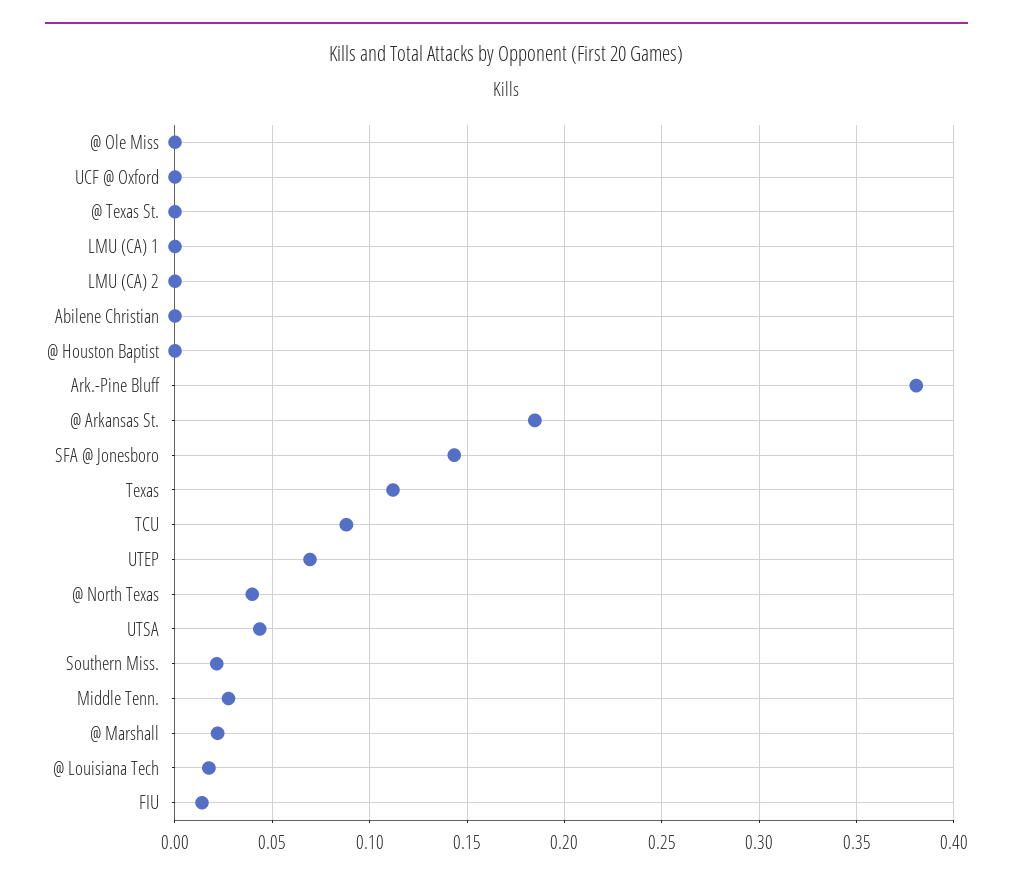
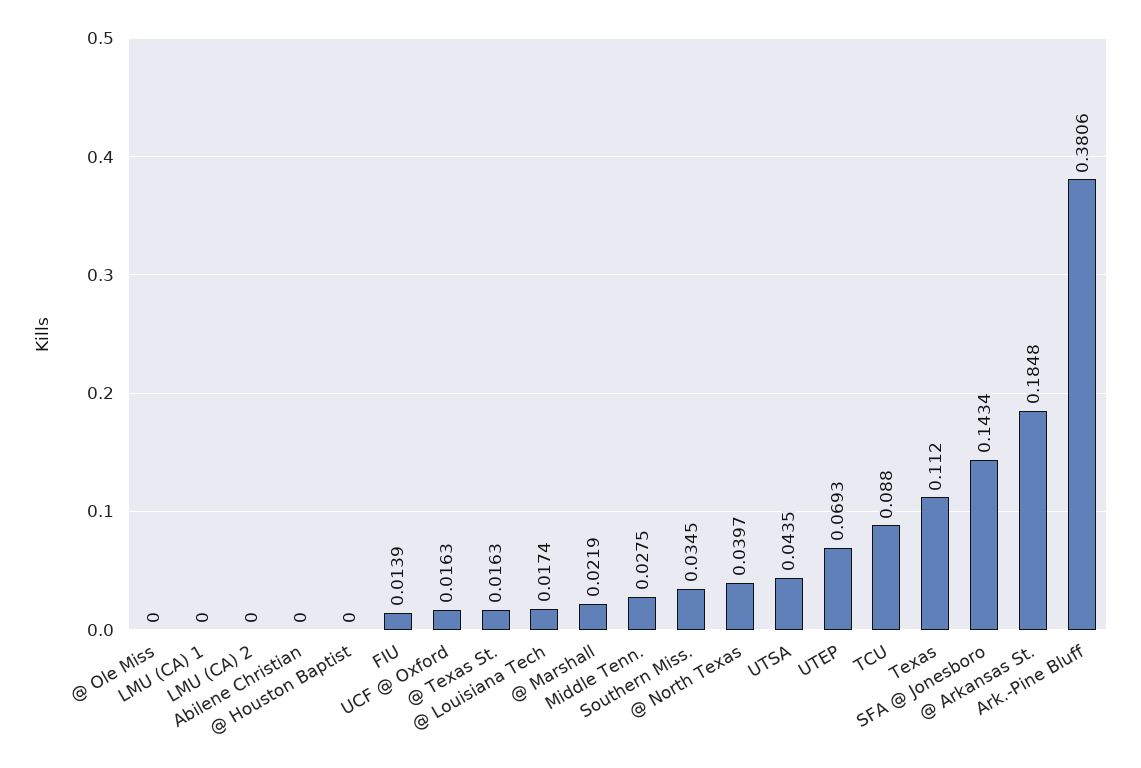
  {
    "@ Ole Miss": 0,
-   "UCF @ Oxford": 0,
+   "UCF @ Oxford": 0.0163,
-   "@ Texas St.": 0,
+   "@ Texas St.": 0.0163,
    "LMU (CA) 1": 0,
    "LMU (CA) 2": 0,
    "Abilene Christian": 0,
    "@ Houston Baptist": 0,
    "Ark.-Pine Bluff": 0.3806,
    "@ Arkansas St.": 0.1848,
    "SFA @ Jonesboro": 0.1434,
    "Texas": 0.112,
    "TCU": 0.088,
    "UTEP": 0.0693,
    "@ North Texas": 0.0397,
    "UTSA": 0.0435,
-   "Southern Miss.": 0.02,
+   "Southern Miss.": 0.0345,
    "Middle Tenn.": 0.0275,
    "@ Marshall": 0.0219,
    "@ Louisiana Tech": 0.0174,
    "FIU": 0.0139
  }

